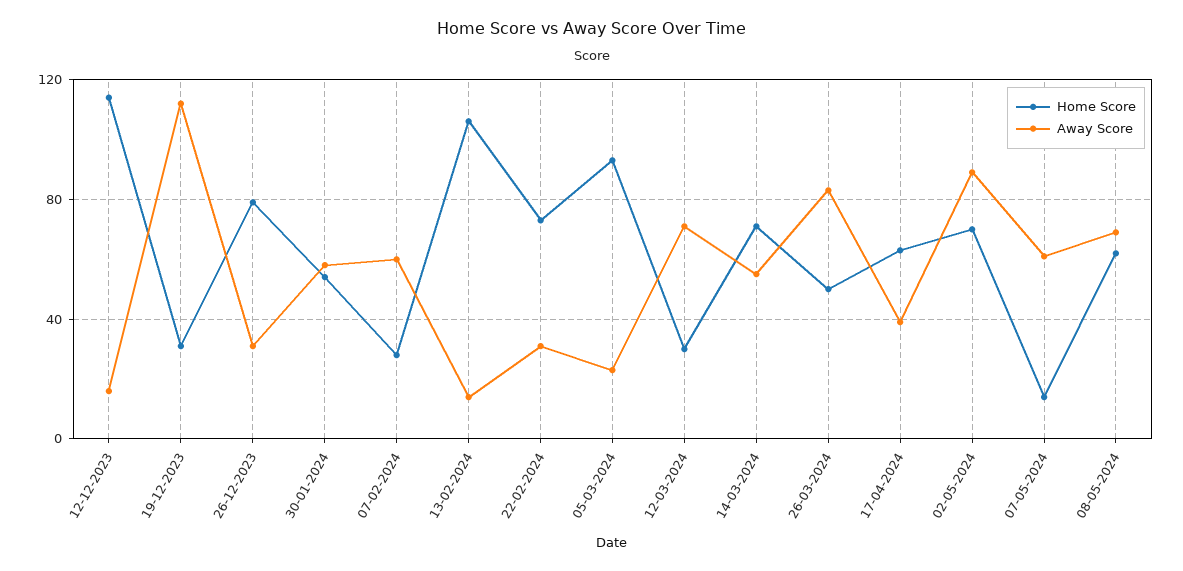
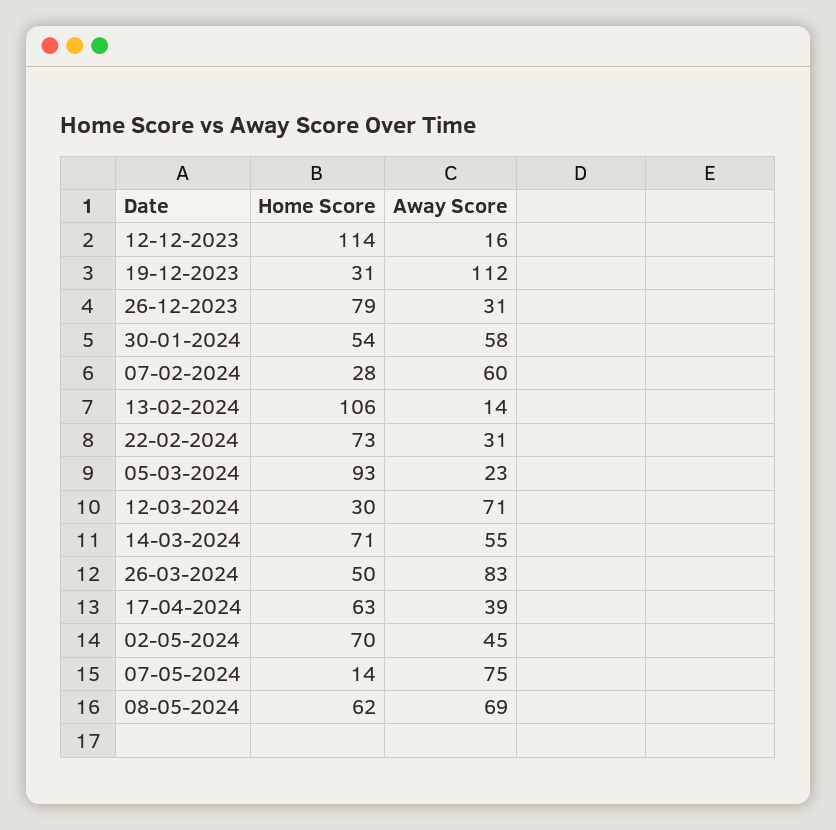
  {
    "Home Score": {
      "12-12-2023": 114,
      "19-12-2023": 31,
      "26-12-2023": 79,
      "30-01-2024": 54,
      "07-02-2024": 28,
      "13-02-2024": 106,
      "22-02-2024": 73,
      "05-03-2024": 93,
      "12-03-2024": 30,
      "14-03-2024": 71,
      "26-03-2024": 50,
      "17-04-2024": 63,
      "02-05-2024": 70,
      "07-05-2024": 14,
      "08-05-2024": 62
    },
    "Away Score": {
      "12-12-2023": 16,
      "19-12-2023": 112,
      "26-12-2023": 31,
      "30-01-2024": 58,
      "07-02-2024": 60,
      "13-02-2024": 14,
      "22-02-2024": 31,
      "05-03-2024": 23,
      "12-03-2024": 71,
      "14-03-2024": 55,
      "26-03-2024": 83,
      "17-04-2024": 39,
-     "02-05-2024": 90,
+     "02-05-2024": 45,
-     "07-05-2024": 60,
+     "07-05-2024": 75,
      "08-05-2024": 69
    }
  }

